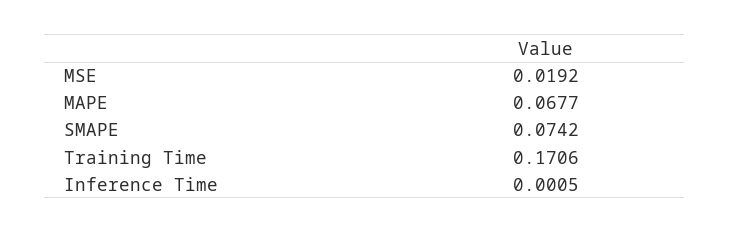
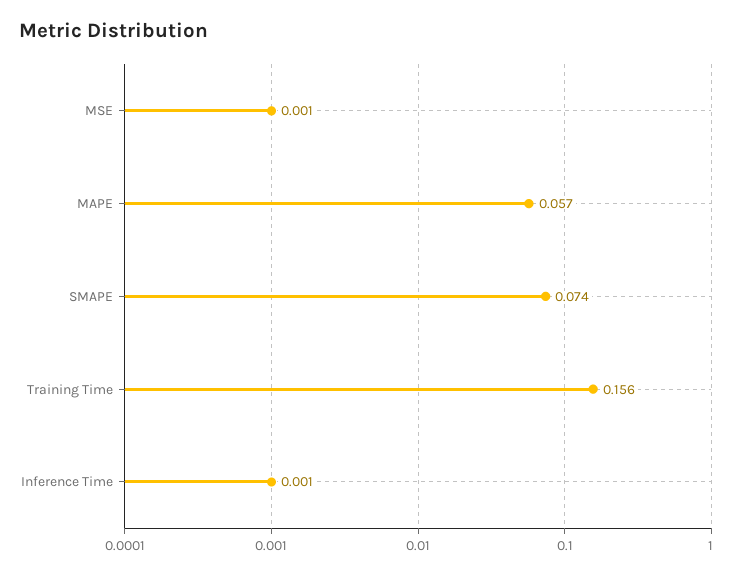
  {
-   "MSE": 0.0192,
+   "MSE": 0.001,
-   "MAPE": 0.0677,
+   "MAPE": 0.057,
    "SMAPE": 0.0742,
-   "Training Time": 0.1706,
+   "Training Time": 0.156,
    "Inference Time": 0.0005
  }

